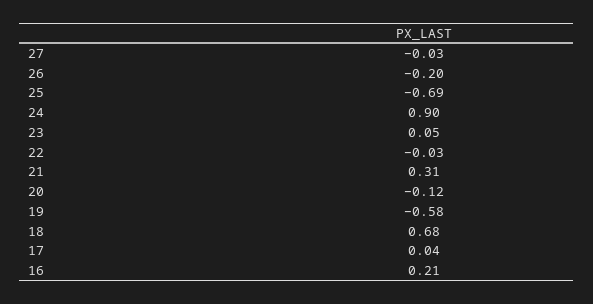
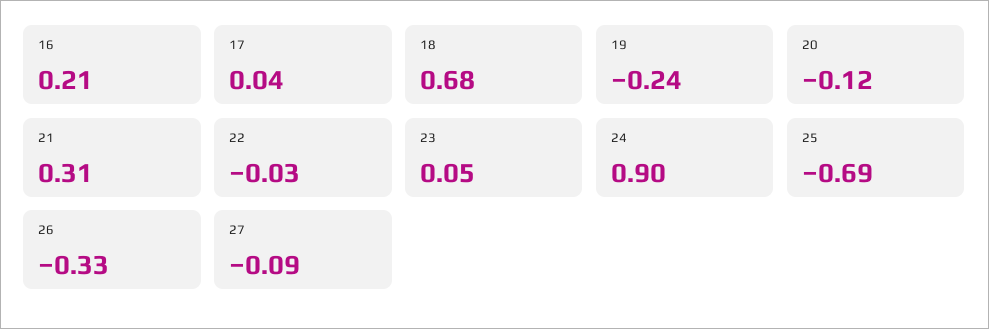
  {
-   "27": -0.03,
+   "27": -0.09,
-   "26": -0.2,
+   "26": -0.33,
    "25": -0.69,
    "24": 0.9,
    "23": 0.05,
    "22": -0.03,
    "21": 0.31,
    "20": -0.12,
-   "19": -0.58,
+   "19": -0.24,
    "18": 0.68,
    "17": 0.04,
    "16": 0.21
  }

